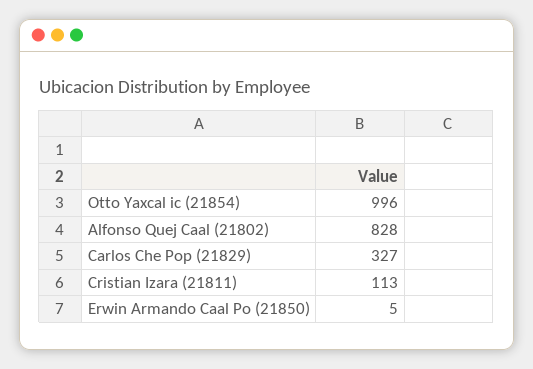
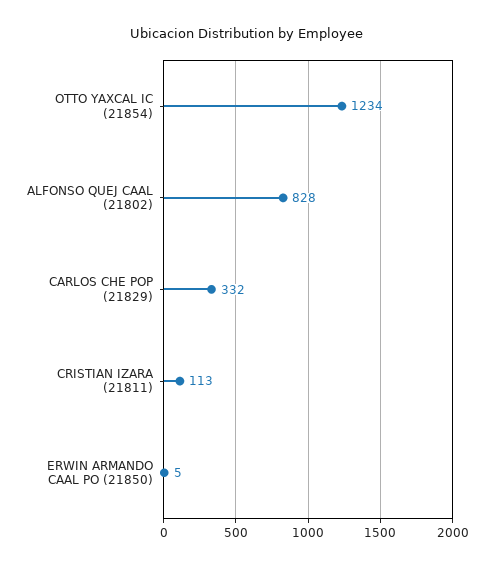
  {
-   "Otto Yaxcal ic (21854)": 996,
+   "Otto Yaxcal ic (21854)": 1234,
    "Alfonso Quej Caal (21802)": 828,
-   "Carlos Che Pop (21829)": 327,
+   "Carlos Che Pop (21829)": 332,
    "Cristian Izara (21811)": 113,
    "Erwin Armando Caal Po (21850)": 5
  }

